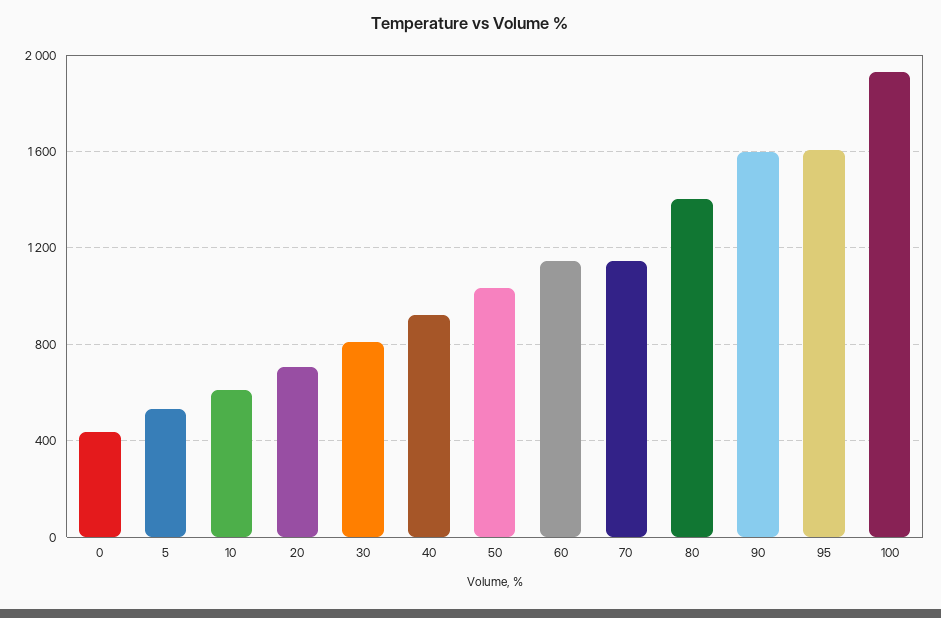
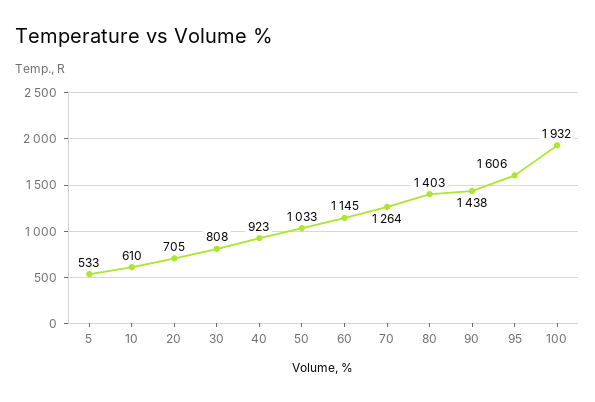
  {
-   "0": 450,
    "5": 533,
    "10": 610,
    "20": 705,
    "30": 808,
    "40": 923,
    "50": 1033,
    "60": 1145,
-   "70": 1150,
+   "70": 1264,
    "80": 1403,
-   "90": 1600,
+   "90": 1438,
    "95": 1606,
    "100": 1932
  }

